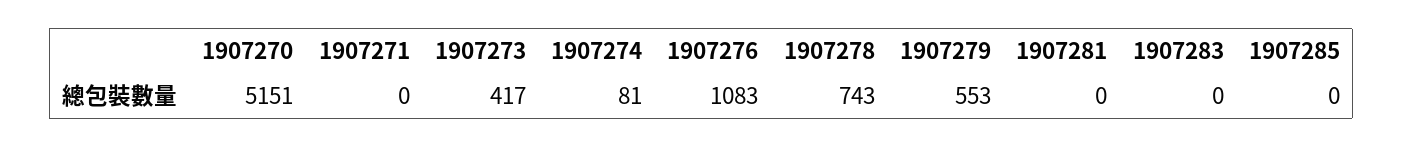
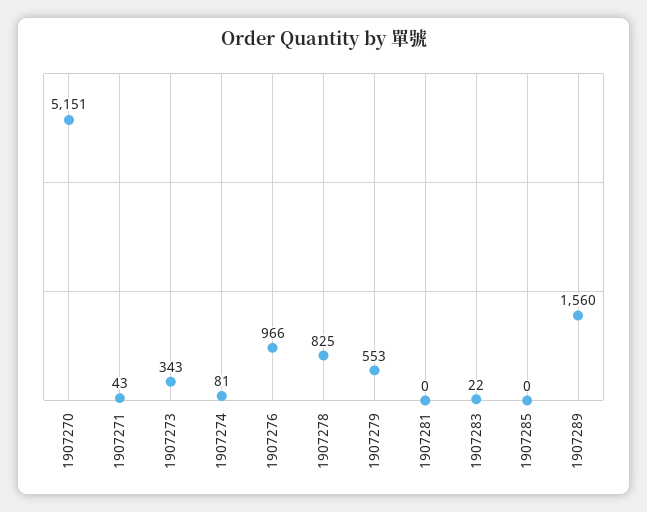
  {
    "1907270": 5151,
-   "1907271": 0,
+   "1907271": 43,
-   "1907273": 417,
+   "1907273": 343,
    "1907274": 81,
-   "1907276": 1083,
+   "1907276": 966,
-   "1907278": 743,
+   "1907278": 825,
    "1907279": 553,
    "1907281": 0,
-   "1907283": 0,
+   "1907283": 22,
-   "1907285": 0
+   "1907285": 0,
+   "1907289": 1560
  }

